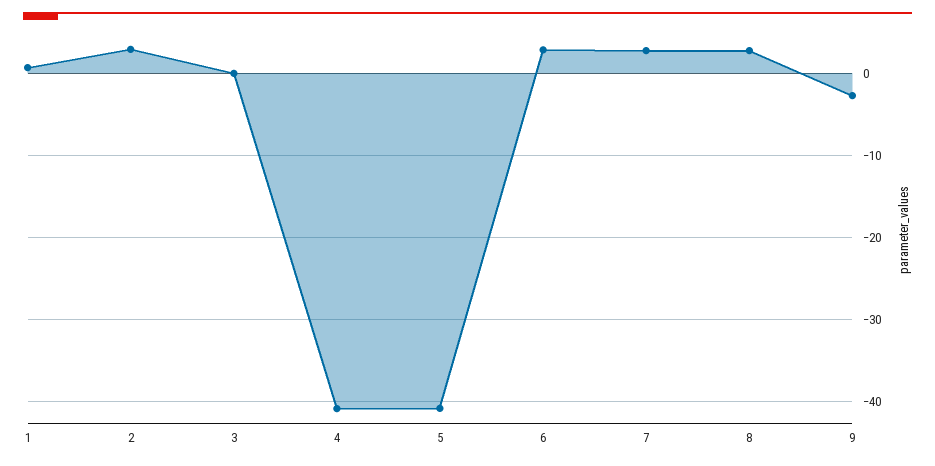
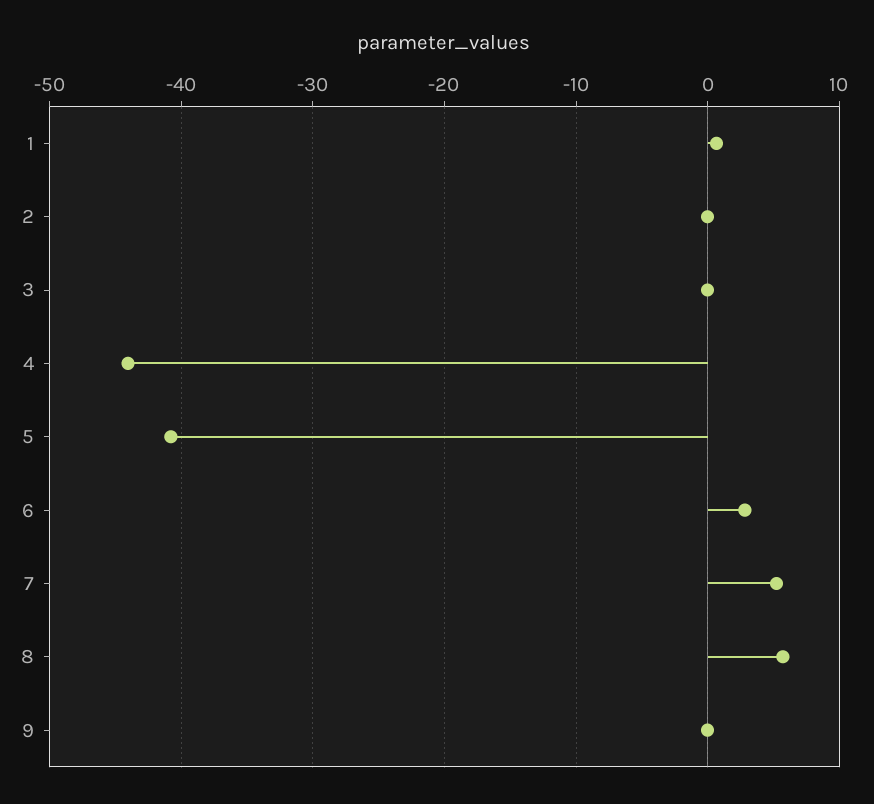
  {
    "1": 1,
-   "2": 3,
+   "2": 0,
    "3": 0,
-   "4": -41,
+   "4": -44,
    "5": -41,
    "6": 3,
-   "7": 3,
+   "7": 5,
-   "8": 3,
+   "8": 6,
-   "9": -3
+   "9": 0
  }

